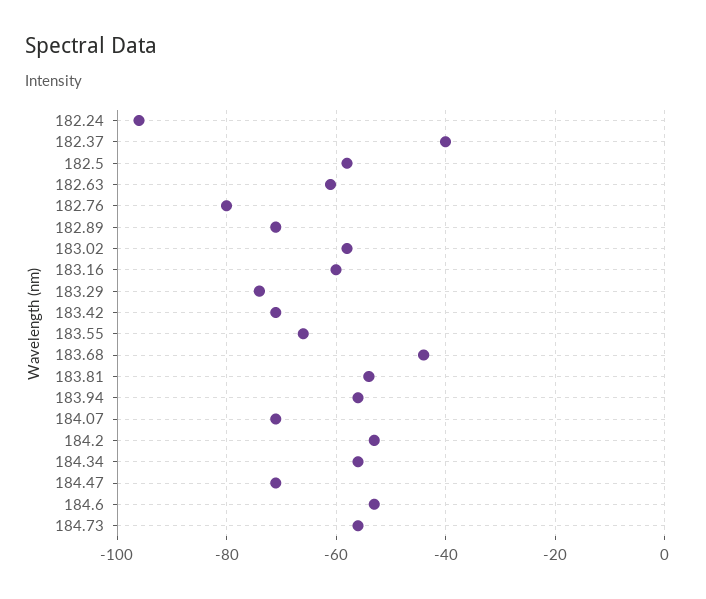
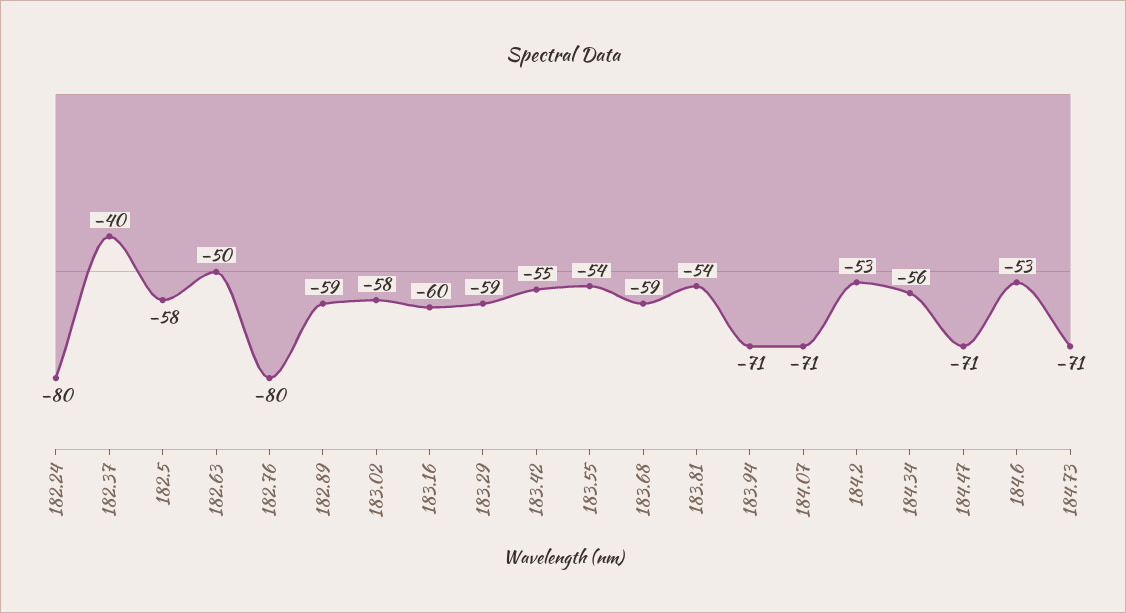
  {
-   "182.24": -95,
+   "182.24": -80,
    "182.37": -40,
    "182.5": -58,
-   "182.63": -60,
+   "182.63": -50,
    "182.76": -80,
-   "182.89": -70,
+   "182.89": -59,
    "183.02": -58,
    "183.16": -60,
-   "183.29": -75,
+   "183.29": -59,
-   "183.42": -70,
+   "183.42": -55,
-   "183.55": -65,
+   "183.55": -54,
-   "183.68": -45,
+   "183.68": -59,
    "183.81": -54,
-   "183.94": -55,
+   "183.94": -71,
    "184.07": -71,
    "184.2": -53,
    "184.34": -56,
    "184.47": -71,
    "184.6": -53,
-   "184.73": -55
+   "184.73": -71
  }

